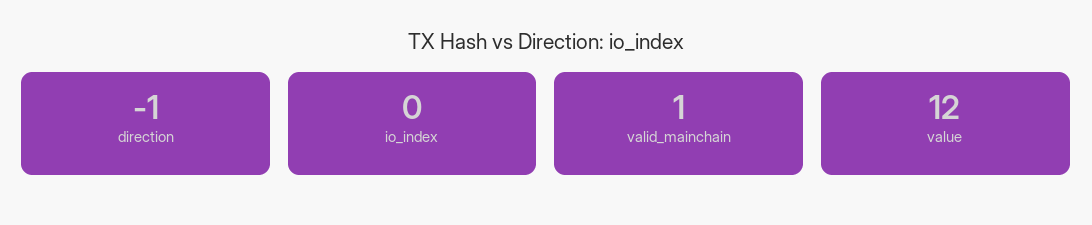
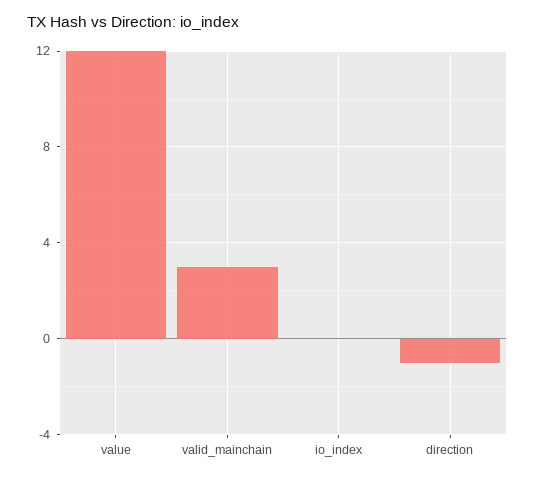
  {
    "direction": -1,
    "io_index": 0,
-   "valid_mainchain": 1,
+   "valid_mainchain": 3,
    "value": 12
  }

